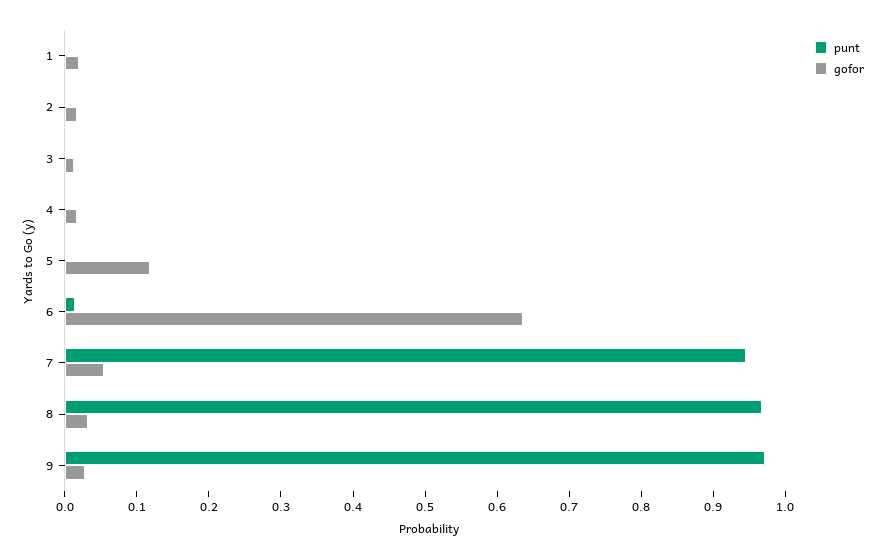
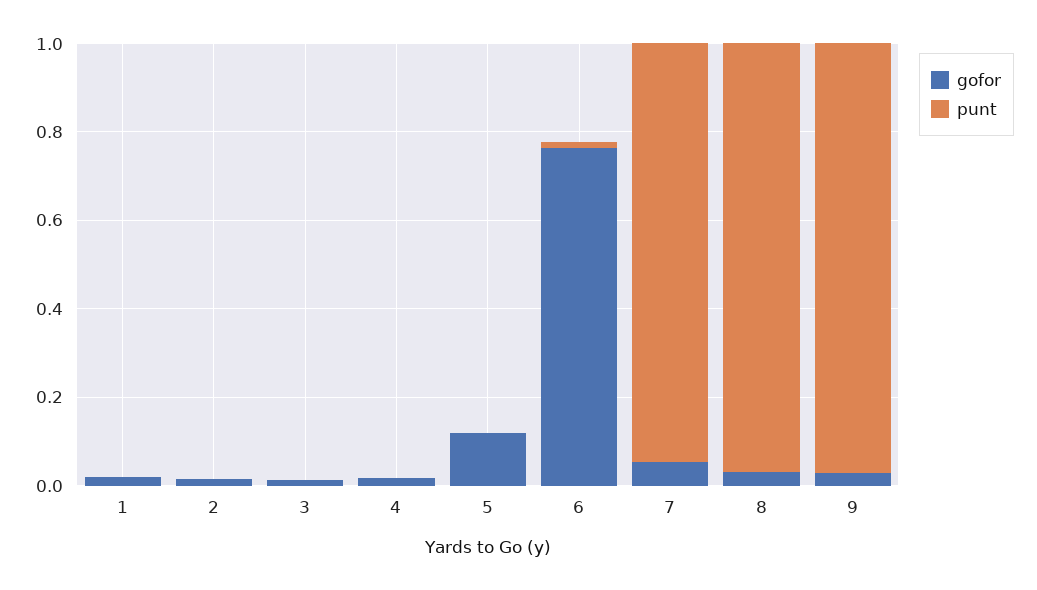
  {
    "punt": {
      "1": 0,
      "2": 0,
      "3": 0,
      "4": 0,
      "5": 0,
      "6": 0.02,
      "7": 0.94,
      "8": 0.96,
      "9": 0.98
    },
    "gofor": {
      "1": 0.02,
      "2": 0.02,
      "3": 0.02,
      "4": 0.02,
      "5": 0.12,
-     "6": 0.64,
+     "6": 0.75,
      "7": 0.06,
      "8": 0.04,
      "9": 0.02
    }
  }

